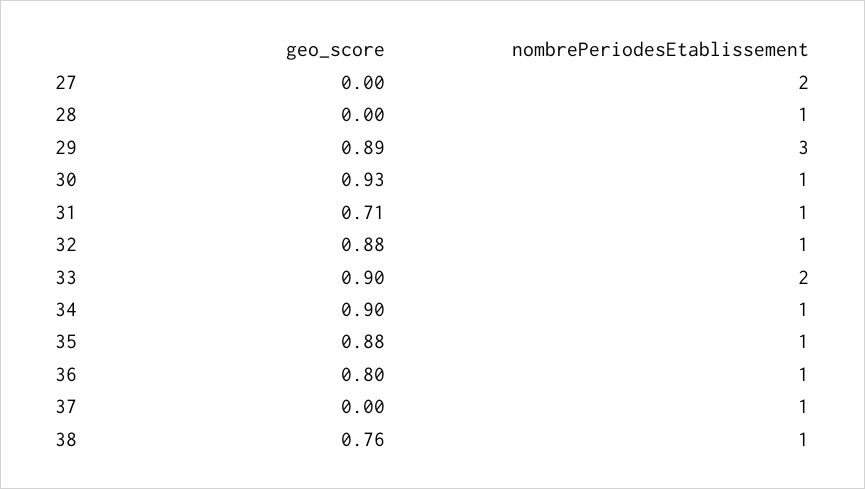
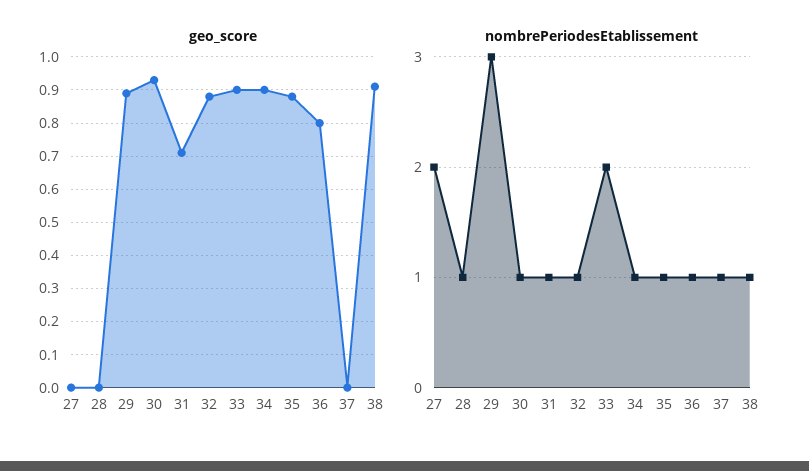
  {
    "geo_score": {
      "27": 0,
      "28": 0,
      "29": 0.89,
      "30": 0.93,
      "31": 0.71,
      "32": 0.88,
      "33": 0.9,
      "34": 0.9,
      "35": 0.88,
      "36": 0.8,
      "37": 0,
-     "38": 0.76
+     "38": 0.9
    },
    "nombrePeriodesEtablissement": {
      "27": 2,
      "28": 1,
      "29": 3,
      "30": 1,
      "31": 1,
      "32": 1,
      "33": 2,
      "34": 1,
      "35": 1,
      "36": 1,
      "37": 1,
      "38": 1
    }
  }

